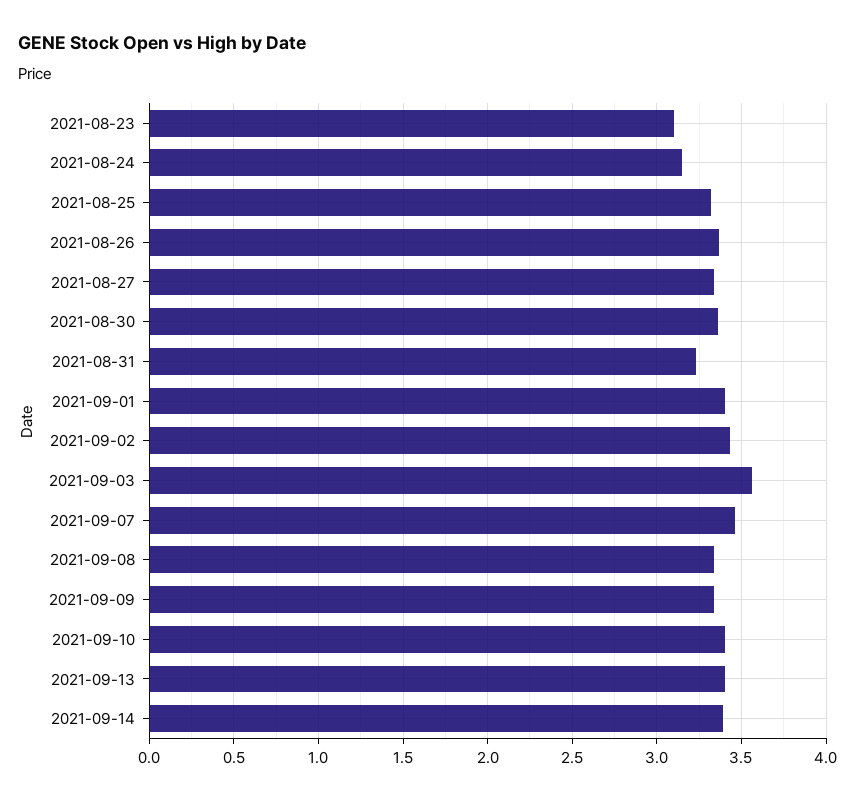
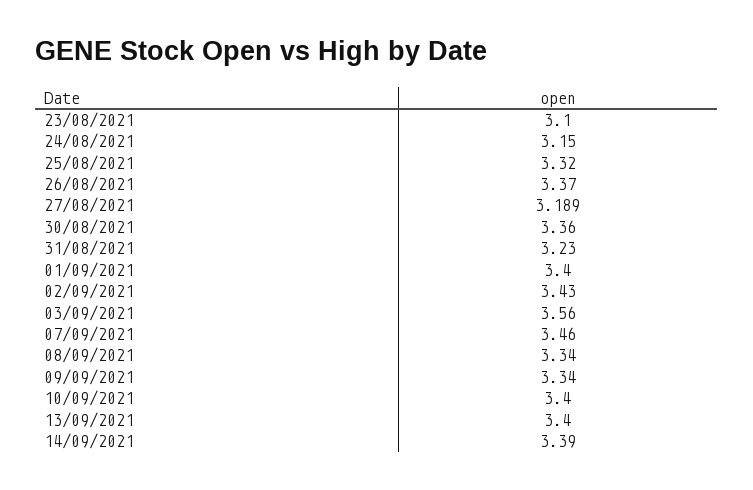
  {
    "2021-08-23": 3.1,
    "2021-08-24": 3.15,
    "2021-08-25": 3.32,
    "2021-08-26": 3.37,
-   "2021-08-27": 3.35,
+   "2021-08-27": 3.189,
    "2021-08-30": 3.36,
    "2021-08-31": 3.23,
    "2021-09-01": 3.4,
    "2021-09-02": 3.43,
    "2021-09-03": 3.56,
    "2021-09-07": 3.46,
    "2021-09-08": 3.34,
    "2021-09-09": 3.34,
    "2021-09-10": 3.4,
    "2021-09-13": 3.4,
    "2021-09-14": 3.39
  }

